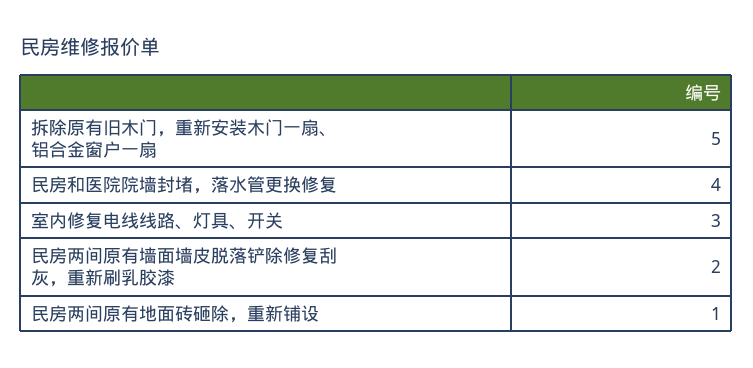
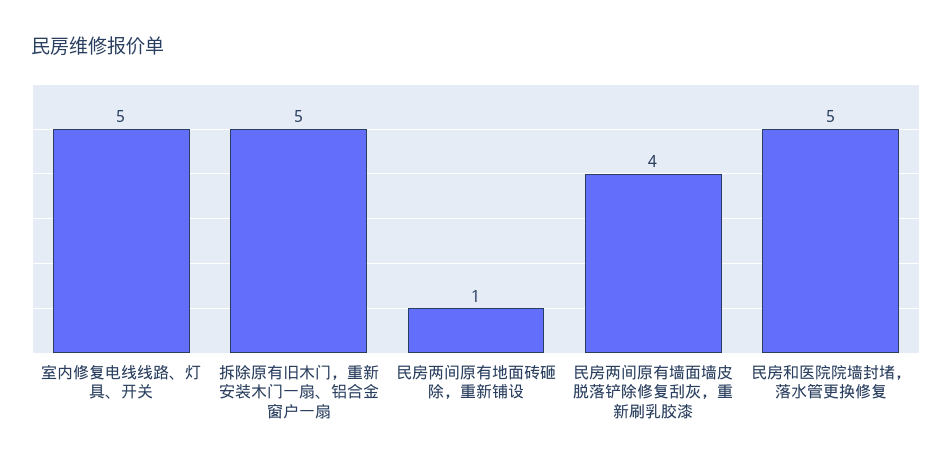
  {
    "拆除原有旧木门，重新安装木门一扇、铝合金窗户一扇": 5,
-   "民房和医院院墙封堵，落水管更换修复": 4,
+   "民房和医院院墙封堵，落水管更换修复": 5,
-   "室内修复电线线路、灯具、开关": 3,
+   "室内修复电线线路、灯具、开关": 5,
-   "民房两间原有墙面墙皮脱落铲除修复刮灰，重新刷乳胶漆": 2,
+   "民房两间原有墙面墙皮脱落铲除修复刮灰，重新刷乳胶漆": 4,
    "民房两间原有地面砖砸除，重新铺设": 1
  }

